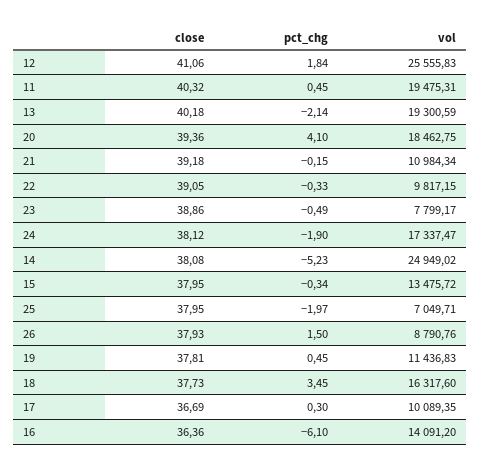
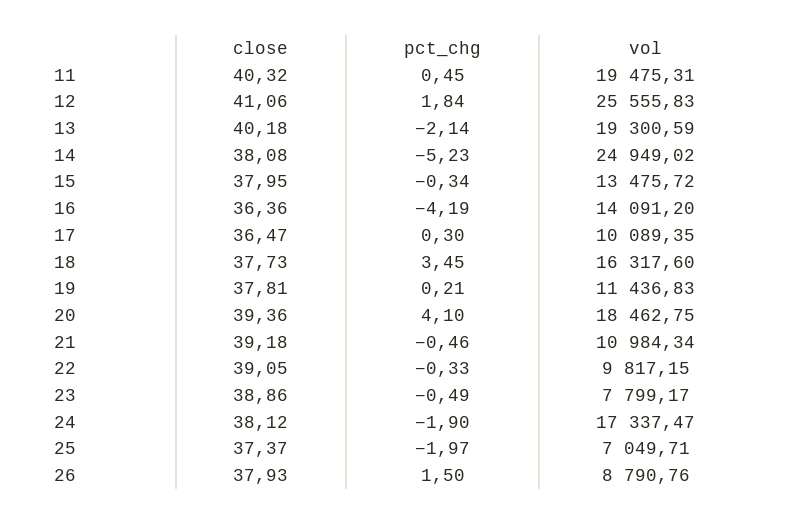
  {
    "close": {
      "12": 41.06,
      "11": 40.32,
      "13": 40.18,
      "20": 39.36,
      "21": 39.18,
      "22": 39.05,
      "23": 38.86,
      "24": 38.12,
      "14": 38.08,
      "15": 37.95,
-     "25": 37.95,
+     "25": 37.37,
      "26": 37.93,
      "19": 37.81,
      "18": 37.73,
-     "17": 36.69,
+     "17": 36.47,
      "16": 36.36
    },
    "pct_chg": {
      "12": 1.84,
      "11": 0.45,
      "13": -2.14,
      "20": 4.1,
-     "21": -0.15,
+     "21": -0.46,
      "22": -0.33,
      "23": -0.49,
      "24": -1.9,
      "14": -5.23,
      "15": -0.34,
      "25": -1.97,
      "26": 1.5,
-     "19": 0.45,
+     "19": 0.21,
      "18": 3.45,
      "17": 0.3,
-     "16": -6.1
+     "16": -4.19
    },
    "vol": {
      "12": 25555.83,
      "11": 19475.31,
      "13": 19300.59,
      "20": 18462.75,
      "21": 10984.34,
      "22": 9817.15,
      "23": 7799.17,
      "24": 17337.47,
      "14": 24949.02,
      "15": 13475.72,
      "25": 7049.71,
      "26": 8790.76,
      "19": 11436.83,
      "18": 16317.6,
      "17": 10089.35,
      "16": 14091.2
    }
  }

